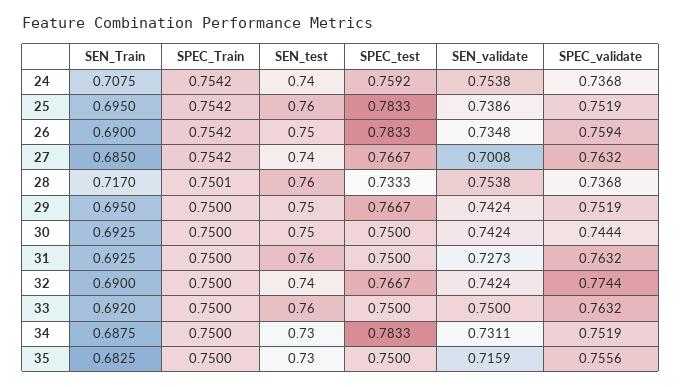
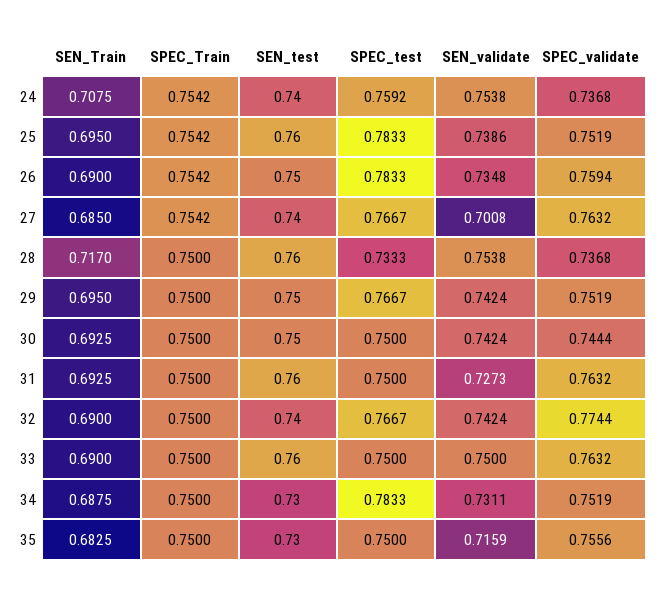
  {
    "SEN_Train": {
      "24": 0.7075,
      "25": 0.695,
      "26": 0.69,
      "27": 0.685,
      "28": 0.717,
      "29": 0.695,
      "30": 0.6925,
      "31": 0.6925,
      "32": 0.69,
-     "33": 0.692,
+     "33": 0.69,
      "34": 0.6875,
      "35": 0.6825
    },
    "SPEC_Train": {
      "24": 0.7542,
      "25": 0.7542,
      "26": 0.7542,
      "27": 0.7542,
-     "28": 0.7501,
+     "28": 0.75,
      "29": 0.75,
      "30": 0.75,
      "31": 0.75,
      "32": 0.75,
      "33": 0.75,
      "34": 0.75,
      "35": 0.75
    },
    "SEN_test": {
      "24": 0.74,
      "25": 0.76,
      "26": 0.75,
      "27": 0.74,
      "28": 0.76,
      "29": 0.75,
      "30": 0.75,
      "31": 0.76,
      "32": 0.74,
      "33": 0.76,
      "34": 0.73,
      "35": 0.73
    },
    "SPEC_test": {
      "24": 0.7592,
      "25": 0.7833,
      "26": 0.7833,
      "27": 0.7667,
      "28": 0.7333,
      "29": 0.7667,
      "30": 0.75,
      "31": 0.75,
      "32": 0.7667,
      "33": 0.75,
      "34": 0.7833,
      "35": 0.75
    },
    "SEN_validate": {
      "24": 0.7538,
      "25": 0.7386,
      "26": 0.7348,
      "27": 0.7008,
      "28": 0.7538,
      "29": 0.7424,
      "30": 0.7424,
      "31": 0.7273,
      "32": 0.7424,
      "33": 0.75,
      "34": 0.7311,
      "35": 0.7159
    },
    "SPEC_validate": {
      "24": 0.7368,
      "25": 0.7519,
      "26": 0.7594,
      "27": 0.7632,
      "28": 0.7368,
      "29": 0.7519,
      "30": 0.7444,
      "31": 0.7632,
      "32": 0.7744,
      "33": 0.7632,
      "34": 0.7519,
      "35": 0.7556
    }
  }

